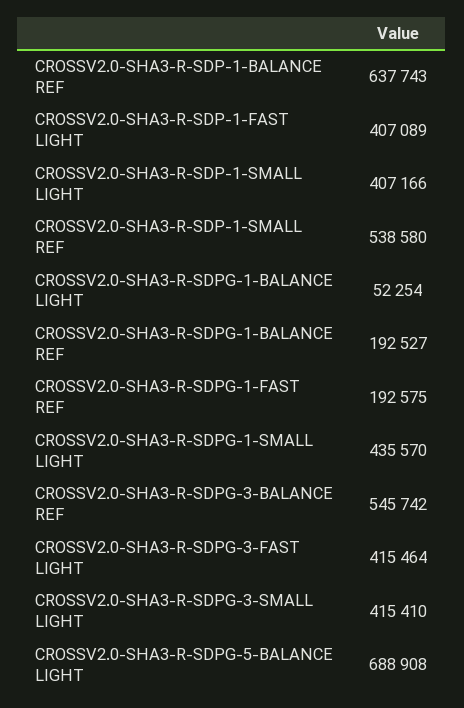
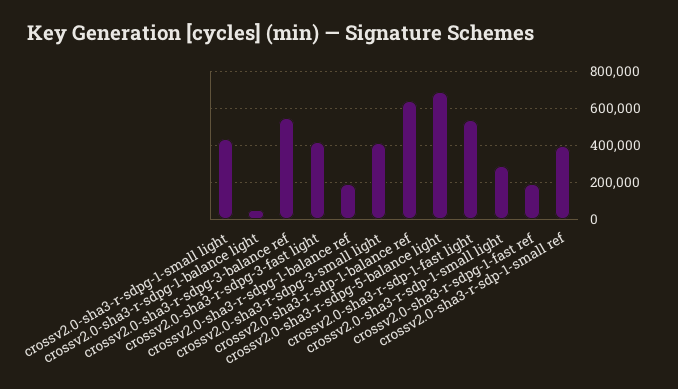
  {
    "CROSSV2.0-SHA3-R-SDP-1-BALANCE REF": 637743,
-   "CROSSV2.0-SHA3-R-SDP-1-FAST LIGHT": 407089,
+   "CROSSV2.0-SHA3-R-SDP-1-FAST LIGHT": 550000,
-   "CROSSV2.0-SHA3-R-SDP-1-SMALL LIGHT": 407166,
+   "CROSSV2.0-SHA3-R-SDP-1-SMALL LIGHT": 300000,
-   "CROSSV2.0-SHA3-R-SDP-1-SMALL REF": 538580,
+   "CROSSV2.0-SHA3-R-SDP-1-SMALL REF": 400000,
    "CROSSV2.0-SHA3-R-SDPG-1-BALANCE LIGHT": 52254,
    "CROSSV2.0-SHA3-R-SDPG-1-BALANCE REF": 192527,
    "CROSSV2.0-SHA3-R-SDPG-1-FAST REF": 192575,
    "CROSSV2.0-SHA3-R-SDPG-1-SMALL LIGHT": 435570,
    "CROSSV2.0-SHA3-R-SDPG-3-BALANCE REF": 545742,
    "CROSSV2.0-SHA3-R-SDPG-3-FAST LIGHT": 415464,
    "CROSSV2.0-SHA3-R-SDPG-3-SMALL LIGHT": 415410,
    "CROSSV2.0-SHA3-R-SDPG-5-BALANCE LIGHT": 688908
  }

